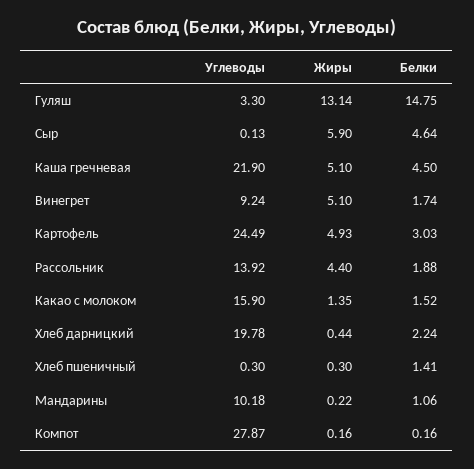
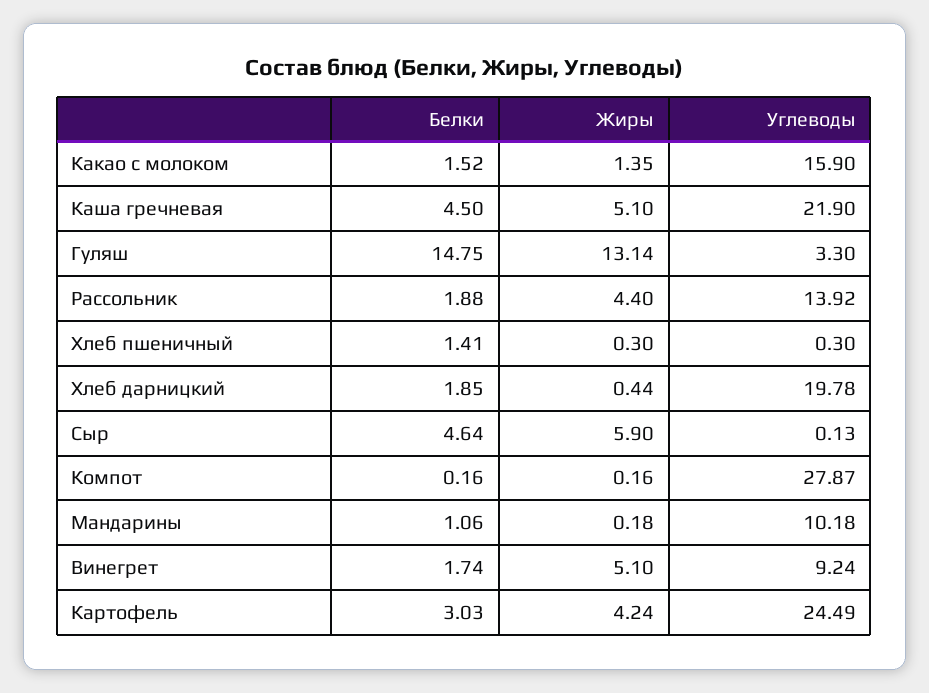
  {
    "Углеводы": {
      "Гуляш": 3.3,
      "Сыр": 0.13,
      "Каша гречневая": 21.9,
      "Винегрет": 9.24,
      "Картофель": 24.49,
      "Рассольник": 13.92,
      "Какао с молоком": 15.9,
      "Хлеб дарницкий": 19.78,
      "Хлеб пшеничный": 0.3,
      "Мандарины": 10.18,
      "Компот": 27.87
    },
    "Жиры": {
      "Гуляш": 13.14,
      "Сыр": 5.9,
      "Каша гречневая": 5.1,
      "Винегрет": 5.1,
-     "Картофель": 4.93,
+     "Картофель": 4.24,
      "Рассольник": 4.4,
      "Какао с молоком": 1.35,
      "Хлеб дарницкий": 0.44,
      "Хлеб пшеничный": 0.3,
-     "Мандарины": 0.22,
+     "Мандарины": 0.18,
      "Компот": 0.16
    },
    "Белки": {
      "Гуляш": 14.75,
      "Сыр": 4.64,
      "Каша гречневая": 4.5,
      "Винегрет": 1.74,
      "Картофель": 3.03,
      "Рассольник": 1.88,
      "Какао с молоком": 1.52,
-     "Хлеб дарницкий": 2.24,
+     "Хлеб дарницкий": 1.85,
      "Хлеб пшеничный": 1.41,
      "Мандарины": 1.06,
      "Компот": 0.16
    }
  }

